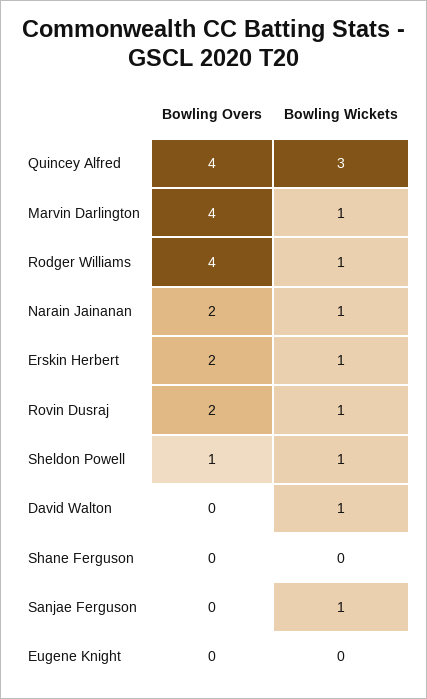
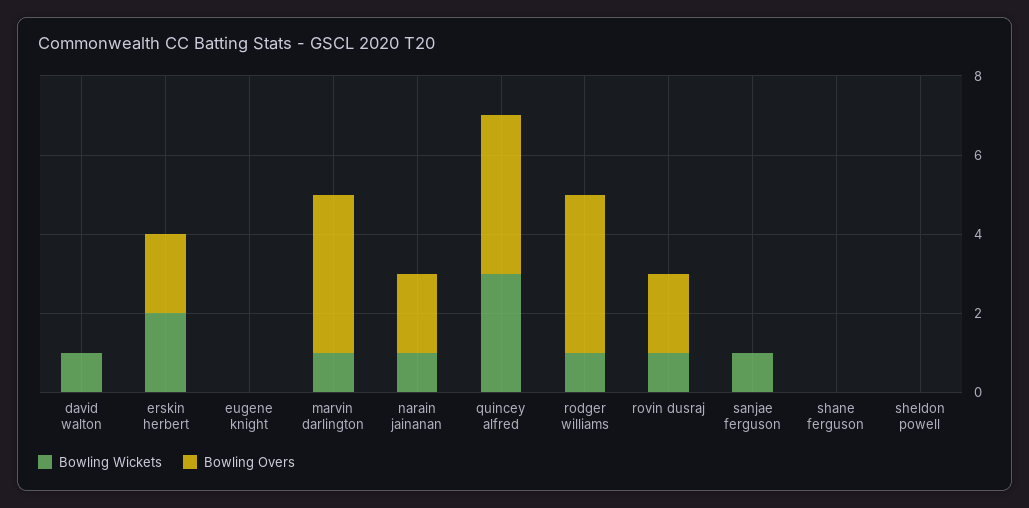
  {
    "Bowling Overs": {
      "Quincey Alfred": 4,
      "Marvin Darlington": 4,
      "Rodger Williams": 4,
      "Narain Jainanan": 2,
      "Erskin Herbert": 2,
      "Rovin Dusraj": 2,
-     "Sheldon Powell": 1,
+     "Sheldon Powell": 0,
      "David Walton": 0,
      "Shane Ferguson": 0,
      "Sanjae Ferguson": 0,
      "Eugene Knight": 0
    },
    "Bowling Wickets": {
      "Quincey Alfred": 3,
      "Marvin Darlington": 1,
      "Rodger Williams": 1,
      "Narain Jainanan": 1,
-     "Erskin Herbert": 1,
+     "Erskin Herbert": 2,
      "Rovin Dusraj": 1,
-     "Sheldon Powell": 1,
+     "Sheldon Powell": 0,
      "David Walton": 1,
      "Shane Ferguson": 0,
      "Sanjae Ferguson": 1,
      "Eugene Knight": 0
    }
  }

